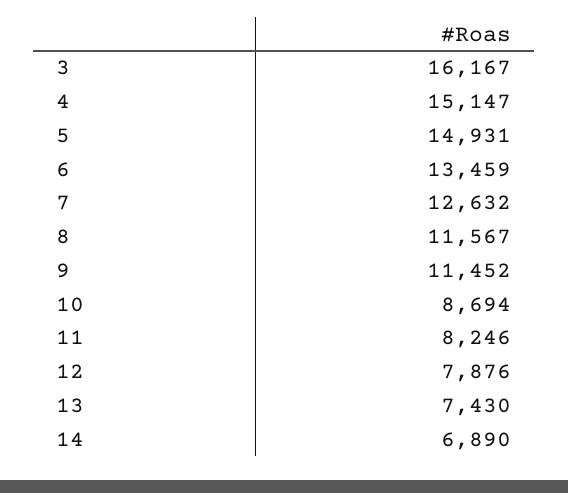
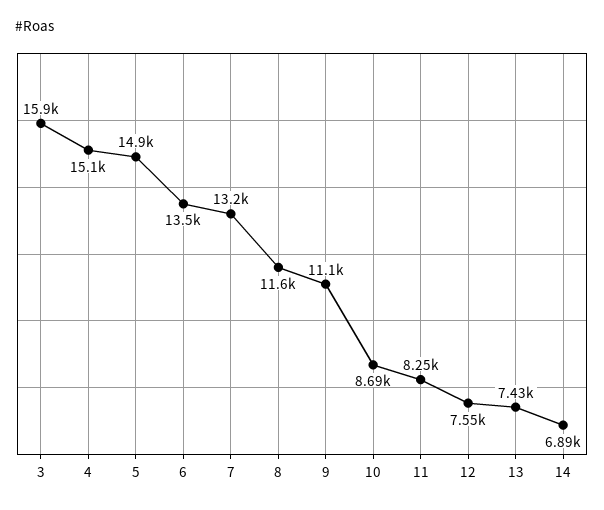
  {
-   "3": 16167,
+   "3": 15900,
    "4": 15147,
    "5": 14931,
    "6": 13459,
-   "7": 12632,
+   "7": 13200,
    "8": 11567,
-   "9": 11452,
+   "9": 11100,
    "10": 8694,
    "11": 8246,
-   "12": 7876,
+   "12": 7550,
    "13": 7430,
    "14": 6890
  }

